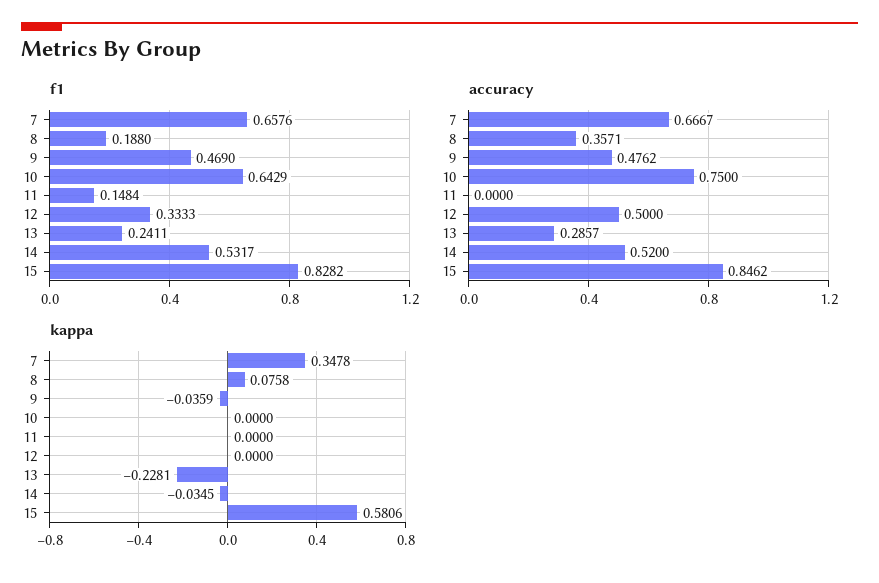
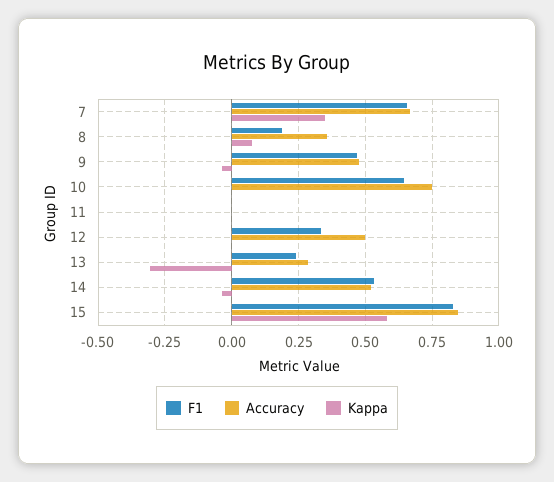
  {
    "f1": {
      "7": 0.6576,
      "8": 0.188,
      "9": 0.469,
      "10": 0.6429,
-     "11": 0.1484,
+     "11": 0,
      "12": 0.3333,
      "13": 0.2411,
      "14": 0.5317,
      "15": 0.8282
    },
    "accuracy": {
      "7": 0.6667,
      "8": 0.3571,
      "9": 0.4762,
      "10": 0.75,
      "11": 0,
      "12": 0.5,
      "13": 0.2857,
      "14": 0.52,
      "15": 0.8462
    },
    "kappa": {
      "7": 0.3478,
      "8": 0.0758,
      "9": -0.0359,
      "10": 0,
      "11": 0,
      "12": 0,
-     "13": -0.2281,
+     "13": -0.3,
      "14": -0.0345,
      "15": 0.5806
    }
  }

